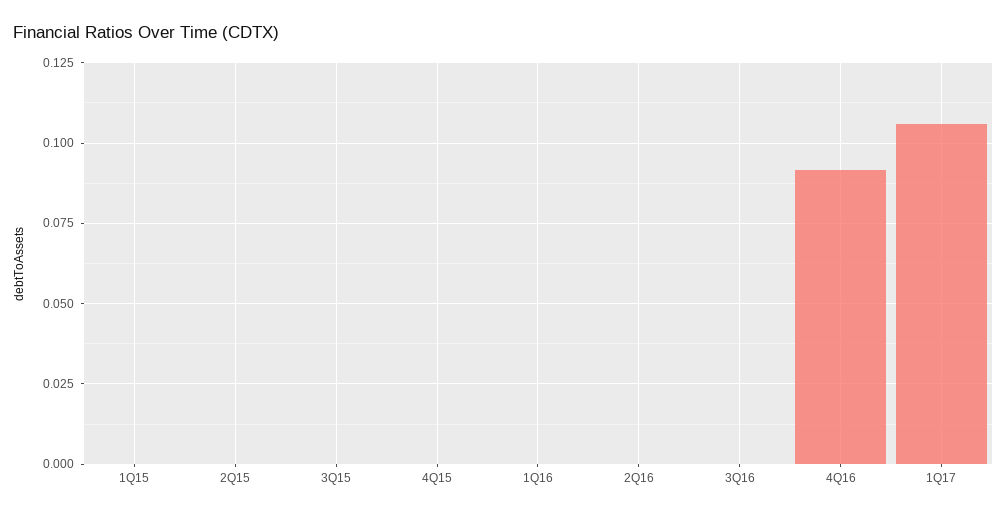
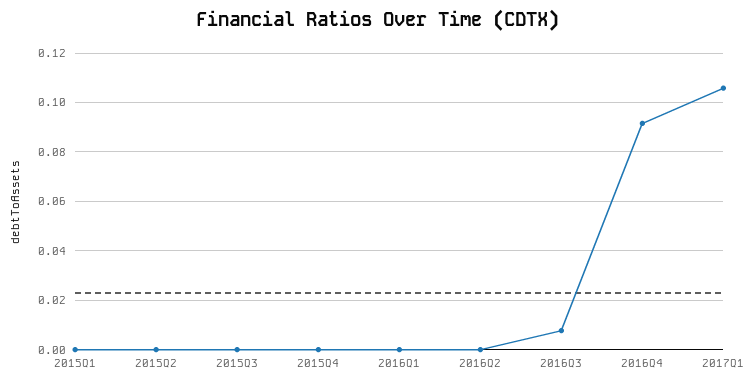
  {
    "1Q15": 0,
    "2Q15": 0,
    "3Q15": 0,
    "4Q15": 0,
    "1Q16": 0,
    "2Q16": 0,
-   "3Q16": 0,
+   "3Q16": 0.0075,
    "4Q16": 0.0925,
    "1Q17": 0.105
  }

